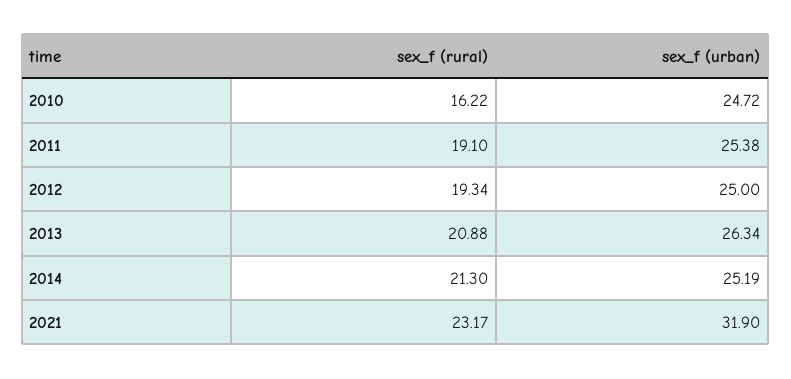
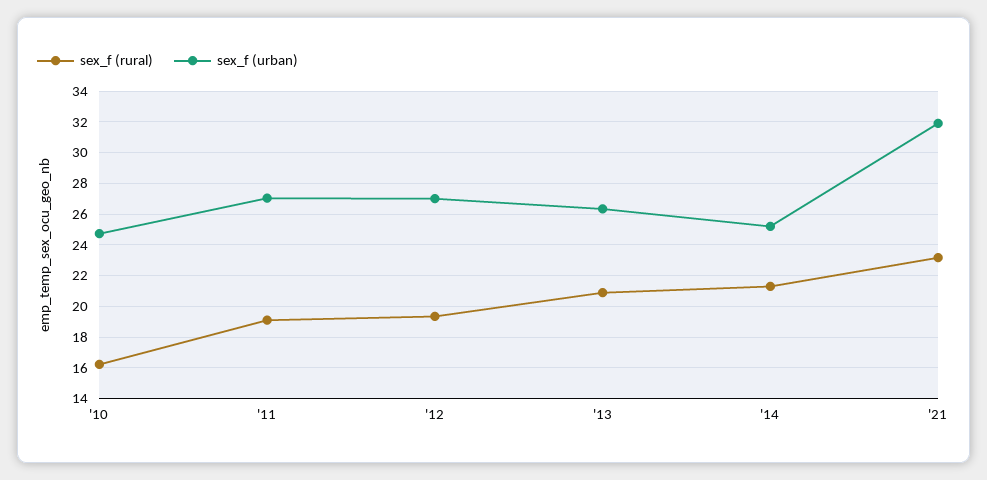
  {
    "sex_f (rural)": {
      "2010": 16.22,
      "2011": 19.1,
      "2012": 19.34,
      "2013": 20.88,
      "2014": 21.3,
      "2021": 23.17
    },
    "sex_f (urban)": {
      "2010": 24.72,
-     "2011": 25.38,
+     "2011": 27,
-     "2012": 25,
+     "2012": 27,
      "2013": 26.34,
      "2014": 25.19,
      "2021": 31.9
    }
  }

